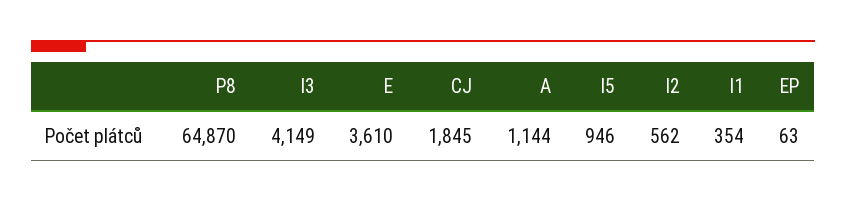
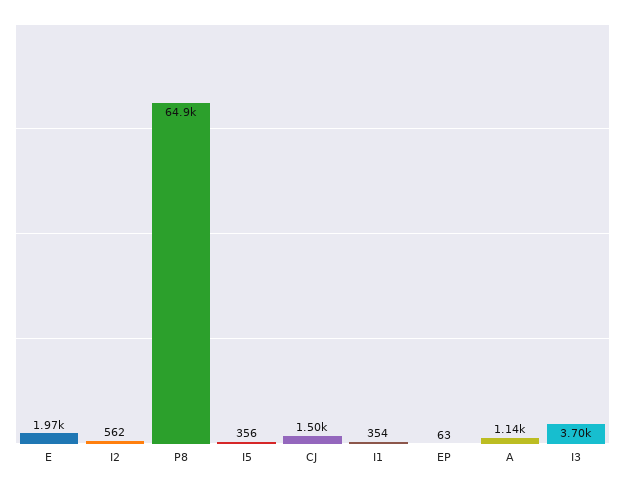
  {
    "P8": 64870,
-   "I3": 4149,
+   "I3": 3700,
-   "E": 3610,
+   "E": 1970,
-   "CJ": 1845,
+   "CJ": 1500,
    "A": 1144,
-   "I5": 946,
+   "I5": 356,
    "I2": 562,
    "I1": 354,
    "EP": 63
  }

